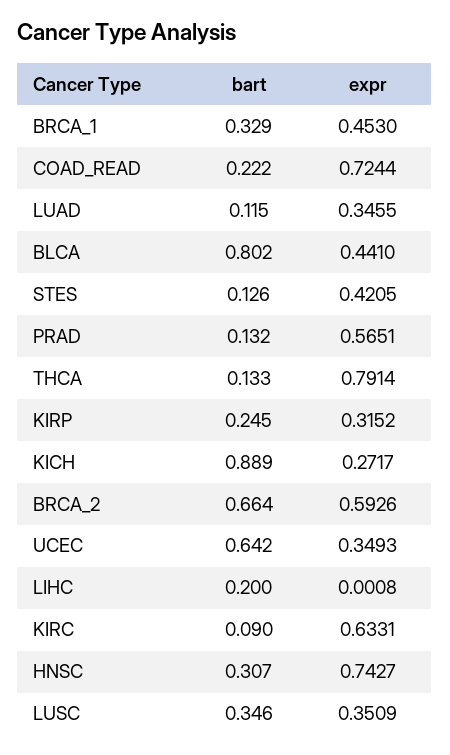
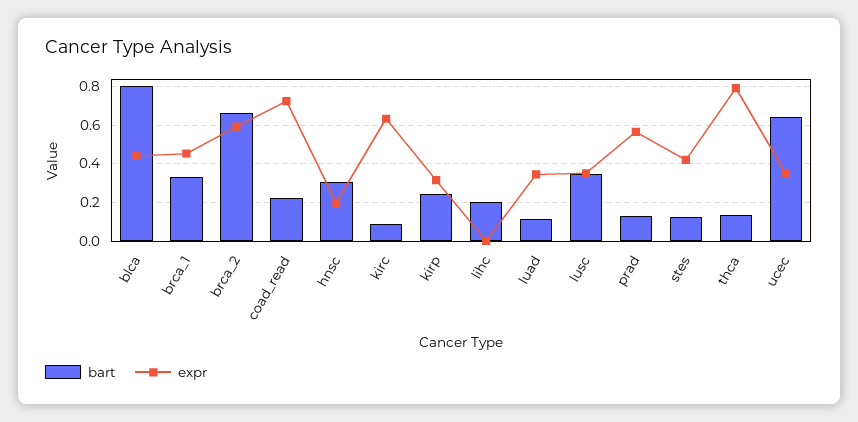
  {
    "bart": {
      "BRCA_1": 0.329,
      "COAD_READ": 0.222,
      "LUAD": 0.115,
      "BLCA": 0.802,
      "STES": 0.126,
      "PRAD": 0.132,
      "THCA": 0.133,
      "KIRP": 0.245,
-     "KICH": 0.889,
      "BRCA_2": 0.664,
      "UCEC": 0.642,
      "LIHC": 0.2,
      "KIRC": 0.09,
      "HNSC": 0.307,
      "LUSC": 0.346
    },
    "expr": {
      "BRCA_1": 0.453,
      "COAD_READ": 0.7244,
      "LUAD": 0.3455,
      "BLCA": 0.441,
      "STES": 0.4205,
      "PRAD": 0.5651,
      "THCA": 0.7914,
      "KIRP": 0.3152,
-     "KICH": 0.2717,
      "BRCA_2": 0.5926,
      "UCEC": 0.3493,
      "LIHC": 0.0008,
      "KIRC": 0.6331,
-     "HNSC": 0.7427,
+     "HNSC": 0.2,
      "LUSC": 0.3509
    }
  }

